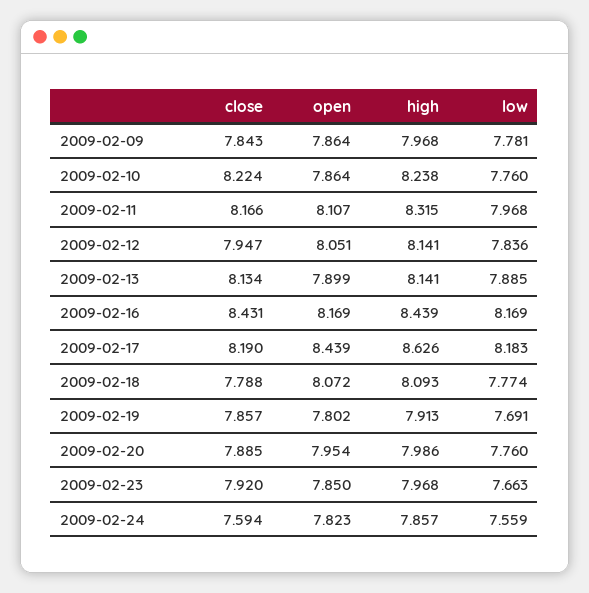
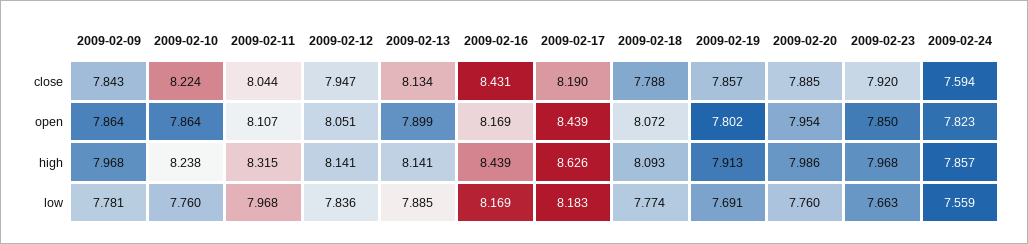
  {
    "close": {
      "2009-02-09": 7.843,
      "2009-02-10": 8.224,
-     "2009-02-11": 8.166,
+     "2009-02-11": 8.044,
      "2009-02-12": 7.947,
      "2009-02-13": 8.134,
      "2009-02-16": 8.431,
      "2009-02-17": 8.19,
      "2009-02-18": 7.788,
      "2009-02-19": 7.857,
      "2009-02-20": 7.885,
      "2009-02-23": 7.92,
      "2009-02-24": 7.594
    },
    "open": {
      "2009-02-09": 7.864,
      "2009-02-10": 7.864,
      "2009-02-11": 8.107,
      "2009-02-12": 8.051,
      "2009-02-13": 7.899,
      "2009-02-16": 8.169,
      "2009-02-17": 8.439,
      "2009-02-18": 8.072,
      "2009-02-19": 7.802,
      "2009-02-20": 7.954,
      "2009-02-23": 7.85,
      "2009-02-24": 7.823
    },
    "high": {
      "2009-02-09": 7.968,
      "2009-02-10": 8.238,
      "2009-02-11": 8.315,
      "2009-02-12": 8.141,
      "2009-02-13": 8.141,
      "2009-02-16": 8.439,
      "2009-02-17": 8.626,
      "2009-02-18": 8.093,
      "2009-02-19": 7.913,
      "2009-02-20": 7.986,
      "2009-02-23": 7.968,
      "2009-02-24": 7.857
    },
    "low": {
      "2009-02-09": 7.781,
      "2009-02-10": 7.76,
      "2009-02-11": 7.968,
      "2009-02-12": 7.836,
      "2009-02-13": 7.885,
      "2009-02-16": 8.169,
      "2009-02-17": 8.183,
      "2009-02-18": 7.774,
      "2009-02-19": 7.691,
      "2009-02-20": 7.76,
      "2009-02-23": 7.663,
      "2009-02-24": 7.559
    }
  }

